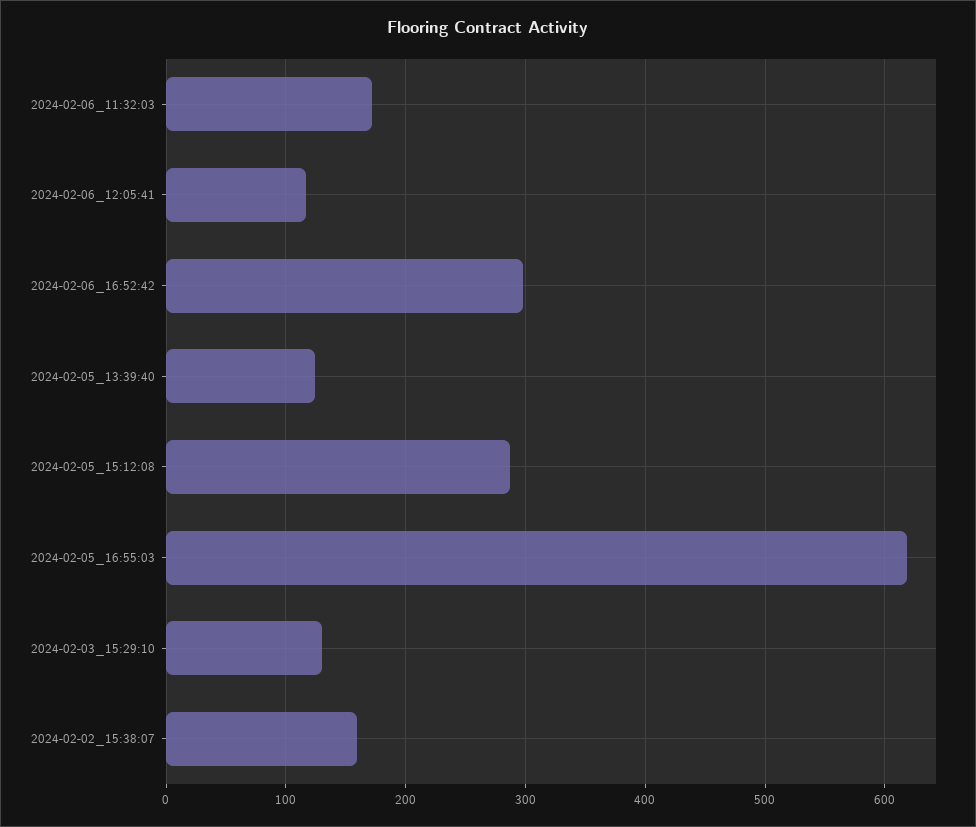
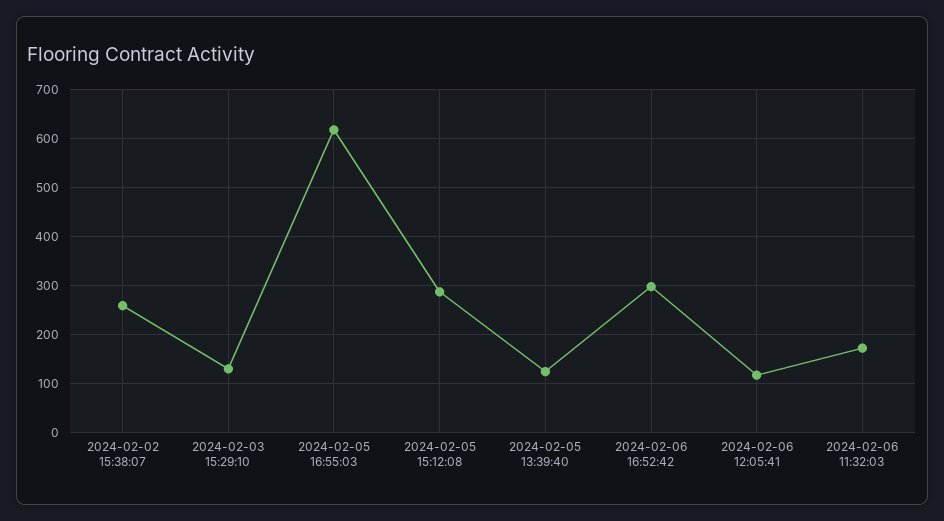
  {
    "2024-02-06_11:32:03": 170,
    "2024-02-06_12:05:41": 120,
    "2024-02-06_16:52:42": 300,
    "2024-02-05_13:39:40": 120,
    "2024-02-05_15:12:08": 290,
    "2024-02-05_16:55:03": 620,
    "2024-02-03_15:29:10": 130,
-   "2024-02-02_15:38:07": 160
+   "2024-02-02_15:38:07": 260
  }

